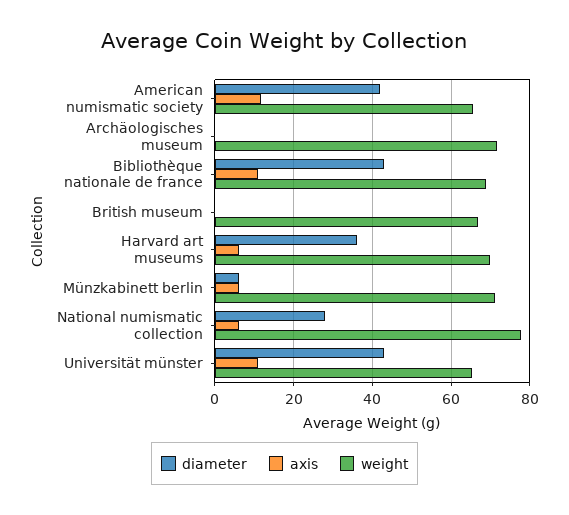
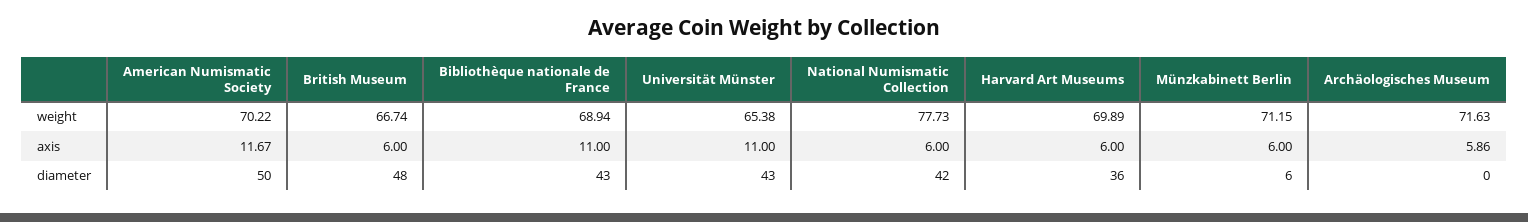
  {
    "diameter": {
-     "American numismatic society": 42,
+     "American numismatic society": 50,
      "Archäologisches museum": 0,
      "Bibliothèque nationale de france": 43,
-     "British museum": 0,
+     "British museum": 48,
      "Harvard art museums": 36,
      "Münzkabinett berlin": 6,
-     "National numismatic collection": 28,
+     "National numismatic collection": 42,
      "Universität münster": 43
    },
    "axis": {
      "American numismatic society": 11.67,
-     "Archäologisches museum": 0,
+     "Archäologisches museum": 5.86,
      "Bibliothèque nationale de france": 11,
-     "British museum": 0,
+     "British museum": 6,
      "Harvard art museums": 6,
      "Münzkabinett berlin": 6,
      "National numismatic collection": 6,
      "Universität münster": 11
    },
    "weight": {
-     "American numismatic society": 66,
+     "American numismatic society": 70.22,
      "Archäologisches museum": 71.63,
      "Bibliothèque nationale de france": 68.94,
      "British museum": 66.74,
      "Harvard art museums": 69.89,
      "Münzkabinett berlin": 71.15,
      "National numismatic collection": 77.73,
      "Universität münster": 65.38
    }
  }

